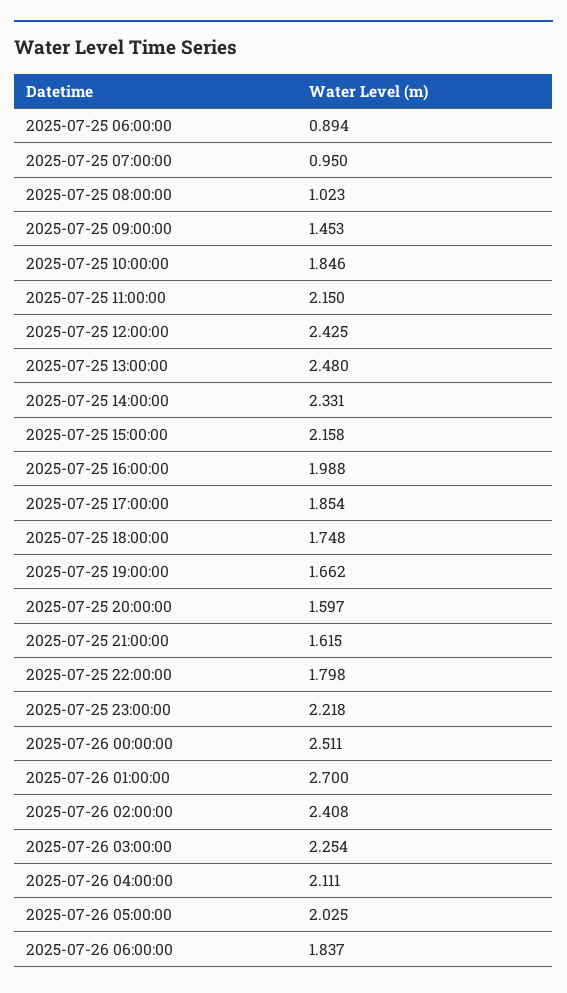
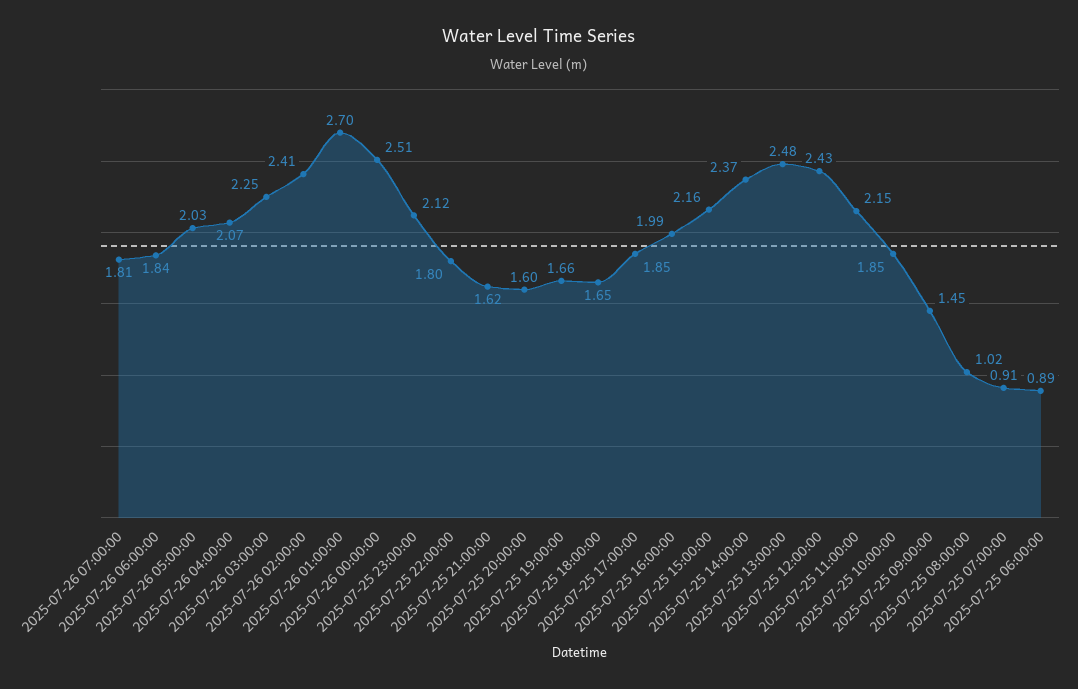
  {
    "2025-07-25 06:00:00": 0.894,
-   "2025-07-25 07:00:00": 0.95,
+   "2025-07-25 07:00:00": 0.91,
    "2025-07-25 08:00:00": 1.023,
    "2025-07-25 09:00:00": 1.453,
    "2025-07-25 10:00:00": 1.846,
    "2025-07-25 11:00:00": 2.15,
    "2025-07-25 12:00:00": 2.425,
    "2025-07-25 13:00:00": 2.48,
-   "2025-07-25 14:00:00": 2.331,
+   "2025-07-25 14:00:00": 2.37,
    "2025-07-25 15:00:00": 2.158,
    "2025-07-25 16:00:00": 1.988,
    "2025-07-25 17:00:00": 1.854,
-   "2025-07-25 18:00:00": 1.748,
+   "2025-07-25 18:00:00": 1.65,
    "2025-07-25 19:00:00": 1.662,
    "2025-07-25 20:00:00": 1.597,
    "2025-07-25 21:00:00": 1.615,
    "2025-07-25 22:00:00": 1.798,
-   "2025-07-25 23:00:00": 2.218,
+   "2025-07-25 23:00:00": 2.12,
    "2025-07-26 00:00:00": 2.511,
    "2025-07-26 01:00:00": 2.7,
    "2025-07-26 02:00:00": 2.408,
    "2025-07-26 03:00:00": 2.254,
-   "2025-07-26 04:00:00": 2.111,
+   "2025-07-26 04:00:00": 2.07,
    "2025-07-26 05:00:00": 2.025,
-   "2025-07-26 06:00:00": 1.837
+   "2025-07-26 06:00:00": 1.837,
+   "2025-07-26 07:00:00": 1.81
  }

